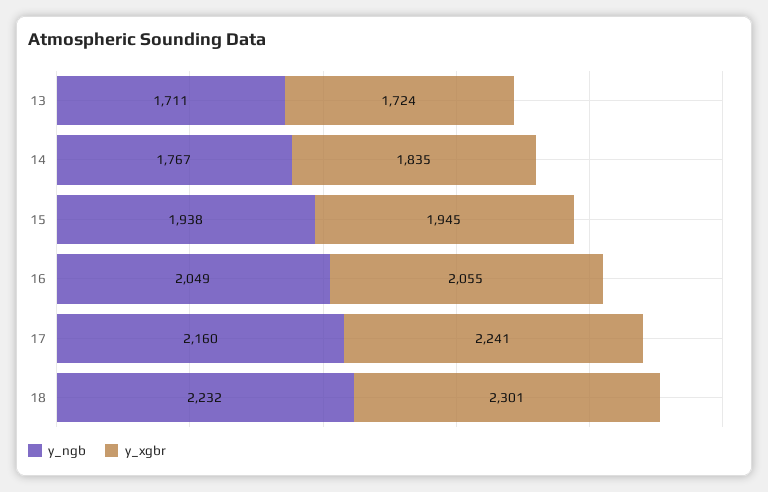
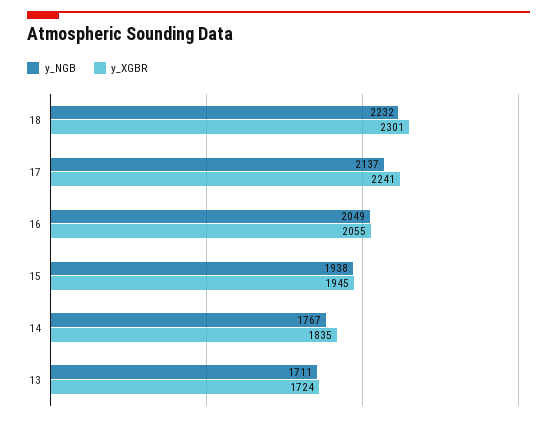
  {
    "y_ngb": {
      "13": 1711,
      "14": 1767,
      "15": 1938,
      "16": 2049,
-     "17": 2160,
+     "17": 2137,
      "18": 2232
    },
    "y_xgbr": {
      "13": 1724,
      "14": 1835,
      "15": 1945,
      "16": 2055,
      "17": 2241,
      "18": 2301
    }
  }

